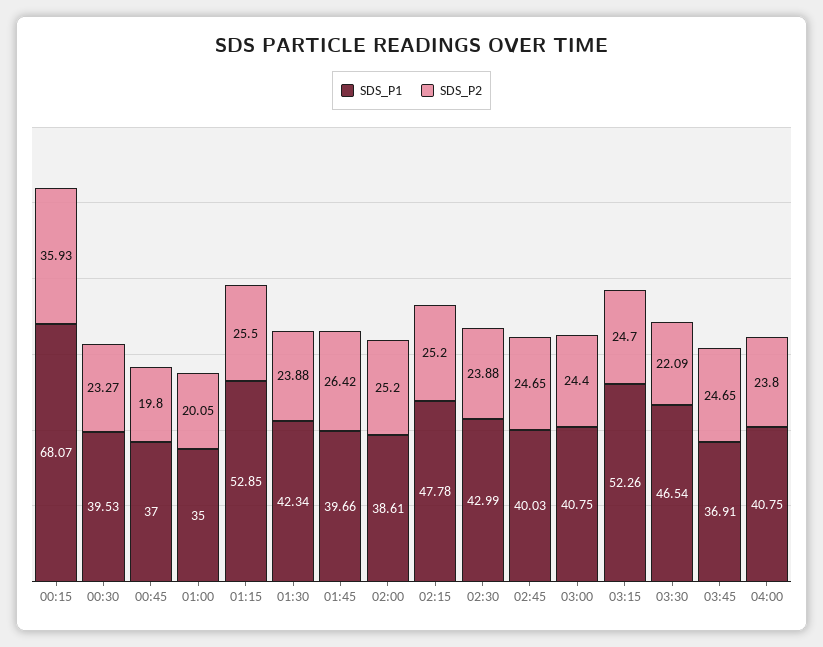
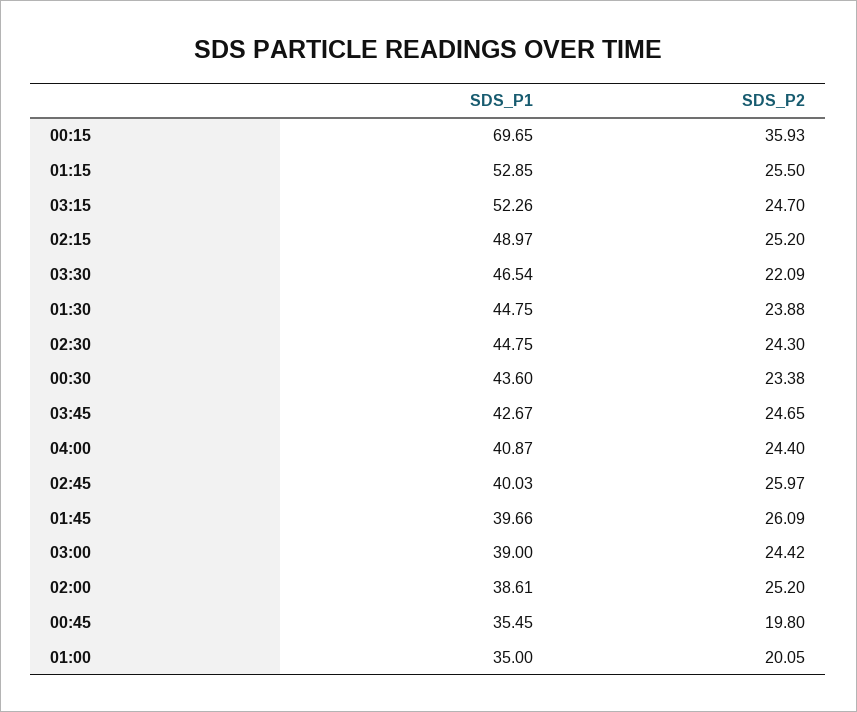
  {
    "SDS_P1": {
-     "00:15": 68.07,
+     "00:15": 69.65,
-     "00:30": 39.53,
+     "00:30": 43.6,
-     "00:45": 37,
+     "00:45": 35.45,
      "01:00": 35,
      "01:15": 52.85,
-     "01:30": 42.34,
+     "01:30": 44.75,
      "01:45": 39.66,
      "02:00": 38.61,
-     "02:15": 47.78,
+     "02:15": 48.97,
-     "02:30": 42.99,
+     "02:30": 44.75,
      "02:45": 40.03,
-     "03:00": 40.75,
+     "03:00": 39,
      "03:15": 52.26,
      "03:30": 46.54,
-     "03:45": 36.91,
+     "03:45": 42.67,
-     "04:00": 40.75
+     "04:00": 40.87
    },
    "SDS_P2": {
      "00:15": 35.93,
-     "00:30": 23.27,
+     "00:30": 23.38,
      "00:45": 19.8,
      "01:00": 20.05,
      "01:15": 25.5,
      "01:30": 23.88,
-     "01:45": 26.42,
+     "01:45": 26.09,
      "02:00": 25.2,
      "02:15": 25.2,
-     "02:30": 23.88,
+     "02:30": 24.3,
-     "02:45": 24.65,
+     "02:45": 25.97,
-     "03:00": 24.4,
+     "03:00": 24.42,
      "03:15": 24.7,
      "03:30": 22.09,
      "03:45": 24.65,
-     "04:00": 23.8
+     "04:00": 24.4
    }
  }

